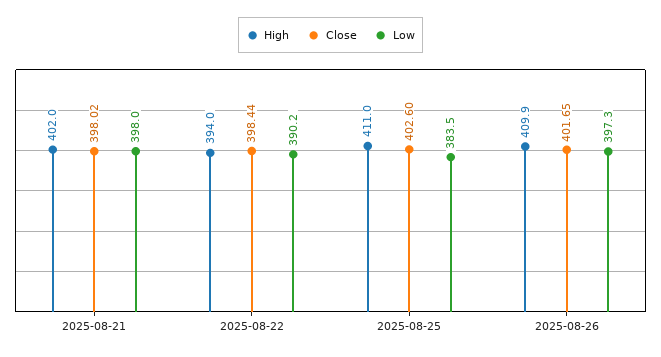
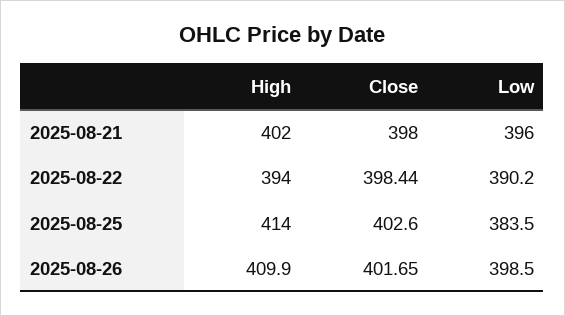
  {
    "High": {
      "2025-08-21": 402,
      "2025-08-22": 394,
-     "2025-08-25": 411,
+     "2025-08-25": 414,
      "2025-08-26": 409.9
    },
    "Close": {
-     "2025-08-21": 398.02,
+     "2025-08-21": 398,
      "2025-08-22": 398.44,
      "2025-08-25": 402.6,
      "2025-08-26": 401.65
    },
    "Low": {
-     "2025-08-21": 398,
+     "2025-08-21": 396,
      "2025-08-22": 390.2,
      "2025-08-25": 383.5,
-     "2025-08-26": 397.3
+     "2025-08-26": 398.5
    }
  }

